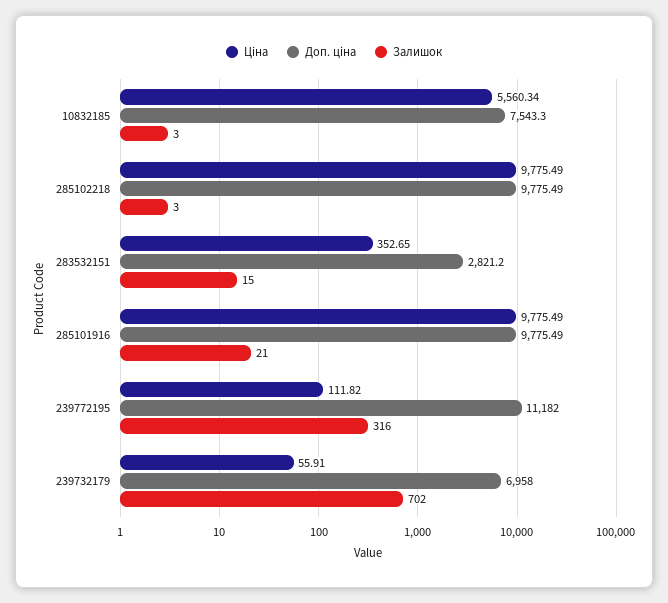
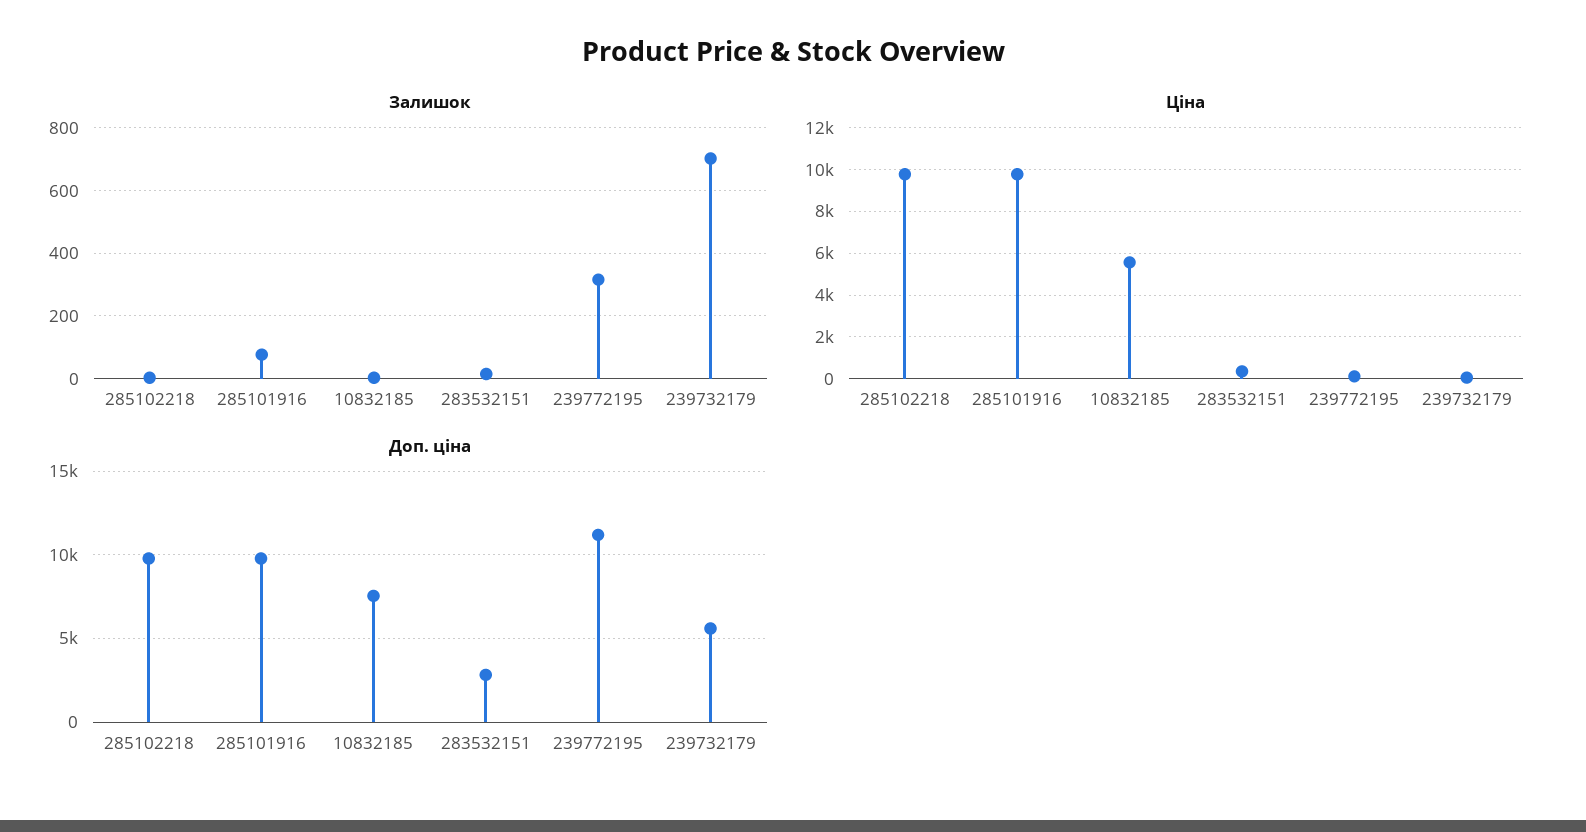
  {
    "Ціна": {
      "10832185": 5560.34,
      "285102218": 9775.49,
      "283532151": 352.65,
      "285101916": 9775.49,
      "239772195": 111.82,
      "239732179": 55.91
    },
    "Доп. ціна": {
      "10832185": 7543.3,
      "285102218": 9775.49,
      "283532151": 2821.2,
      "285101916": 9775.49,
      "239772195": 11182,
-     "239732179": 6958
+     "239732179": 5500
    },
    "Залишок": {
      "10832185": 3,
      "285102218": 3,
      "283532151": 15,
-     "285101916": 21,
+     "285101916": 80,
      "239772195": 316,
      "239732179": 702
    }
  }

